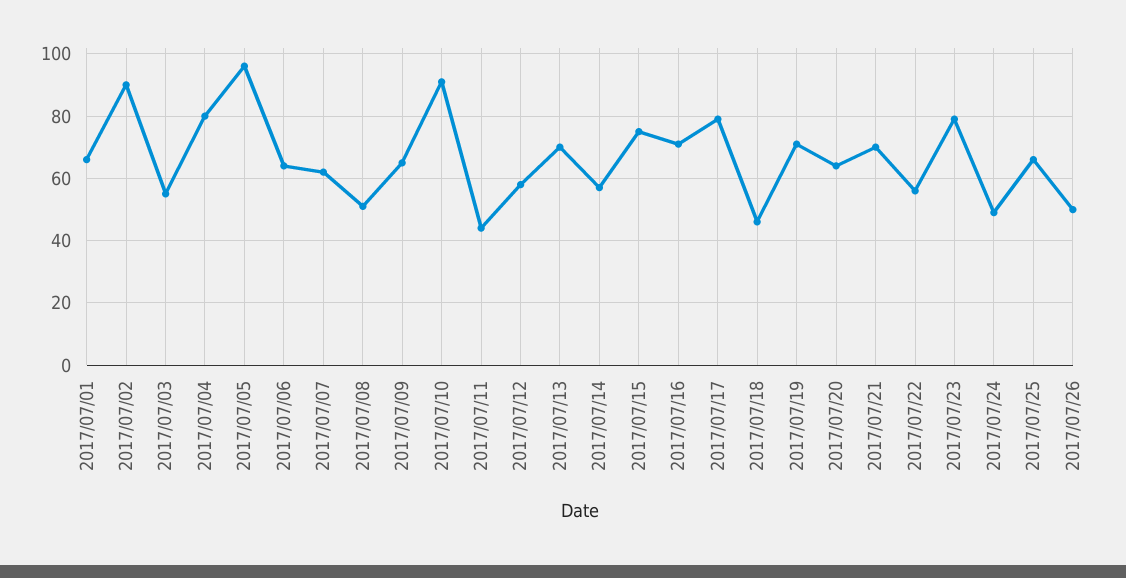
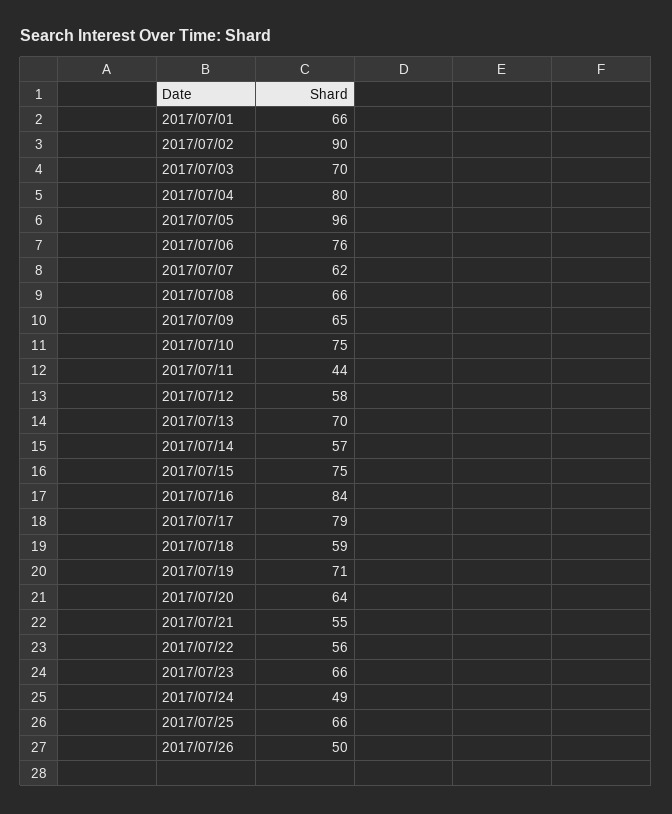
  {
    "2017/07/01": 66,
    "2017/07/02": 90,
-   "2017/07/03": 55,
+   "2017/07/03": 70,
    "2017/07/04": 80,
    "2017/07/05": 96,
-   "2017/07/06": 65,
+   "2017/07/06": 76,
    "2017/07/07": 62,
-   "2017/07/08": 50,
+   "2017/07/08": 66,
    "2017/07/09": 65,
-   "2017/07/10": 90,
+   "2017/07/10": 75,
    "2017/07/11": 44,
    "2017/07/12": 58,
    "2017/07/13": 70,
    "2017/07/14": 57,
    "2017/07/15": 75,
-   "2017/07/16": 70,
+   "2017/07/16": 84,
    "2017/07/17": 79,
-   "2017/07/18": 45,
+   "2017/07/18": 59,
    "2017/07/19": 71,
    "2017/07/20": 64,
-   "2017/07/21": 70,
+   "2017/07/21": 55,
    "2017/07/22": 56,
-   "2017/07/23": 80,
+   "2017/07/23": 66,
    "2017/07/24": 49,
    "2017/07/25": 66,
    "2017/07/26": 50
  }

